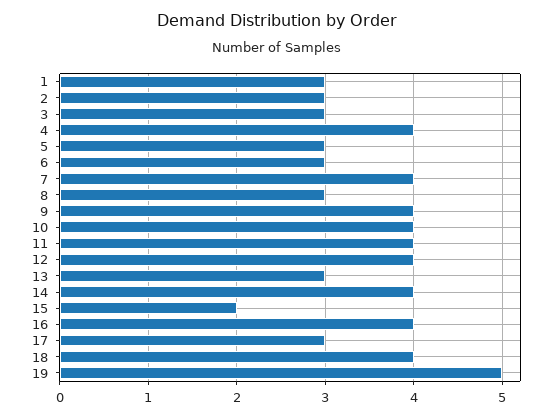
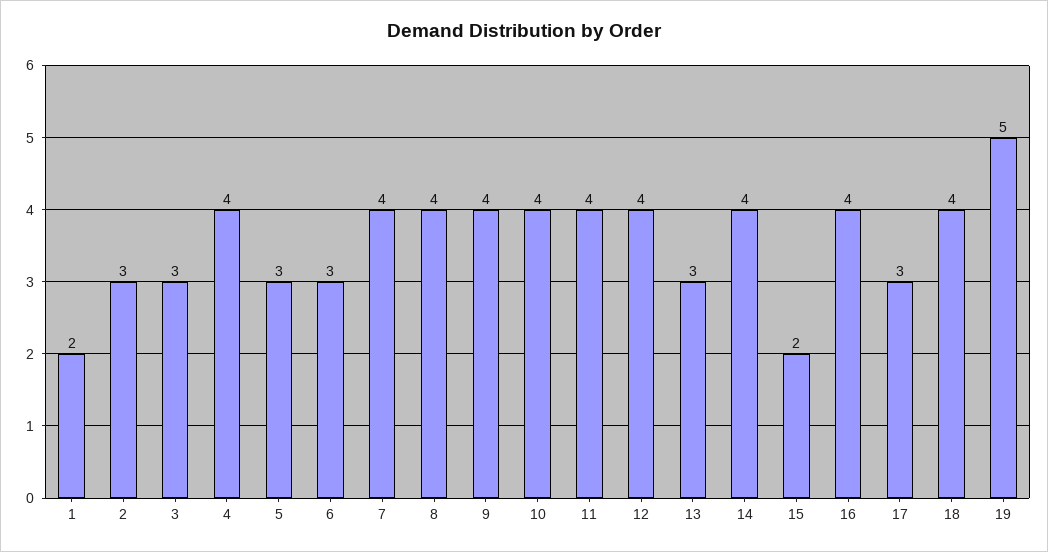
  {
-   "1": 3,
+   "1": 2,
    "2": 3,
    "3": 3,
    "4": 4,
    "5": 3,
    "6": 3,
    "7": 4,
-   "8": 3,
+   "8": 4,
    "9": 4,
    "10": 4,
    "11": 4,
    "12": 4,
    "13": 3,
    "14": 4,
    "15": 2,
    "16": 4,
    "17": 3,
    "18": 4,
    "19": 5
  }

